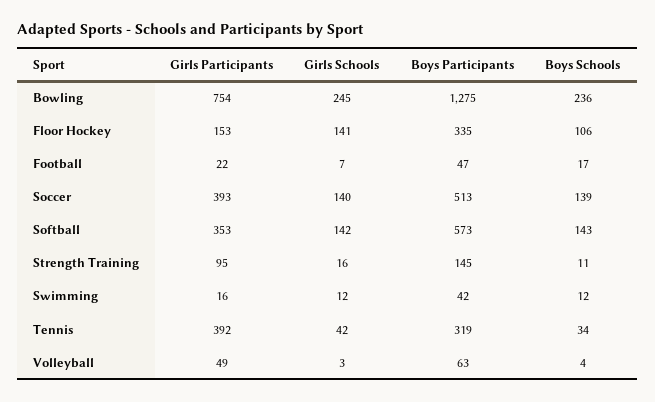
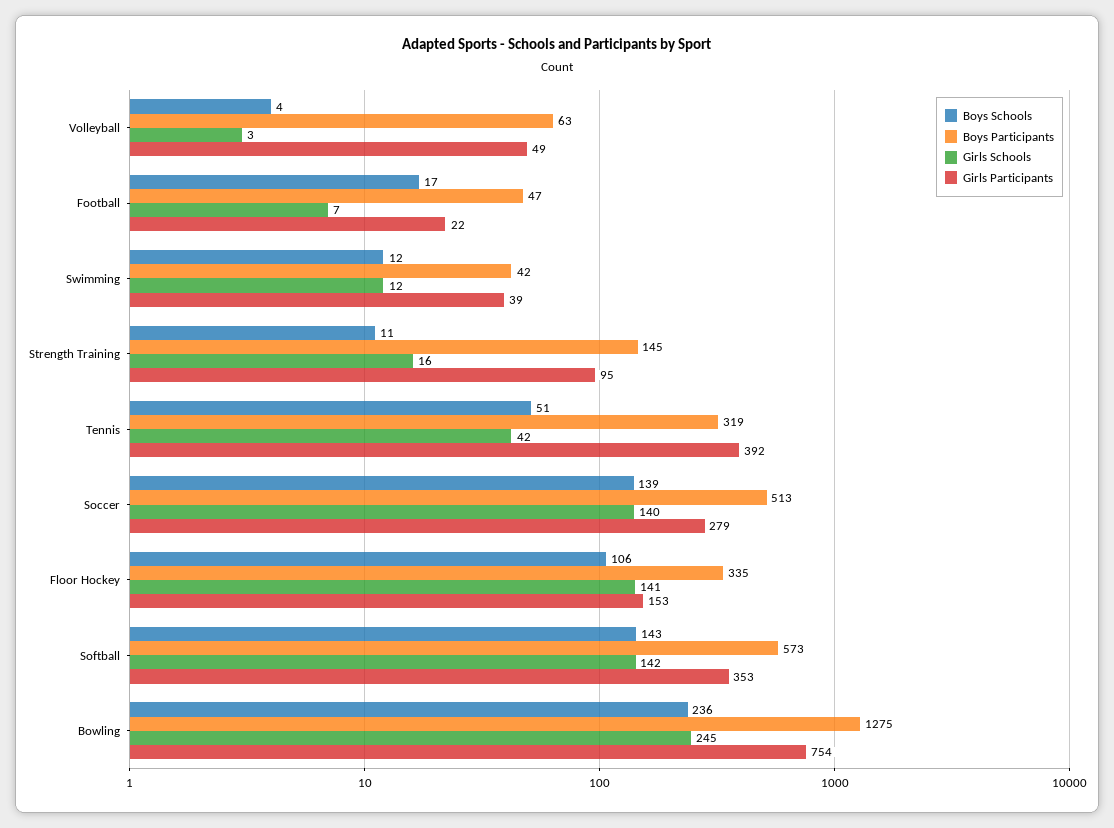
  {
    "Girls Participants": {
      "Bowling": 754,
      "Floor Hockey": 153,
      "Football": 22,
-     "Soccer": 393,
+     "Soccer": 279,
      "Softball": 353,
      "Strength Training": 95,
-     "Swimming": 16,
+     "Swimming": 39,
      "Tennis": 392,
      "Volleyball": 49
    },
    "Girls Schools": {
      "Bowling": 245,
      "Floor Hockey": 141,
      "Football": 7,
      "Soccer": 140,
      "Softball": 142,
      "Strength Training": 16,
      "Swimming": 12,
      "Tennis": 42,
      "Volleyball": 3
    },
    "Boys Participants": {
      "Bowling": 1275,
      "Floor Hockey": 335,
      "Football": 47,
      "Soccer": 513,
      "Softball": 573,
      "Strength Training": 145,
      "Swimming": 42,
      "Tennis": 319,
      "Volleyball": 63
    },
    "Boys Schools": {
      "Bowling": 236,
      "Floor Hockey": 106,
      "Football": 17,
      "Soccer": 139,
      "Softball": 143,
      "Strength Training": 11,
      "Swimming": 12,
-     "Tennis": 34,
+     "Tennis": 51,
      "Volleyball": 4
    }
  }

